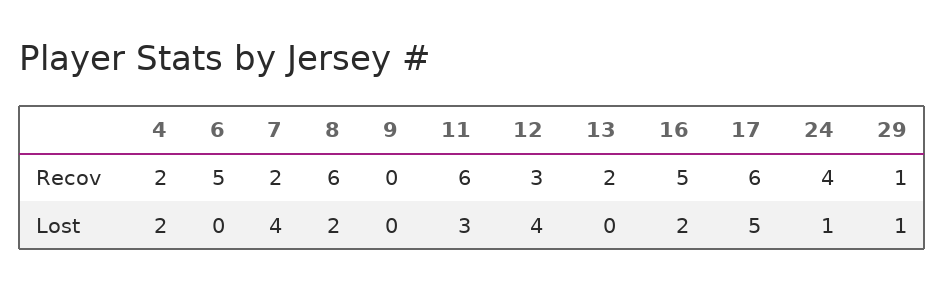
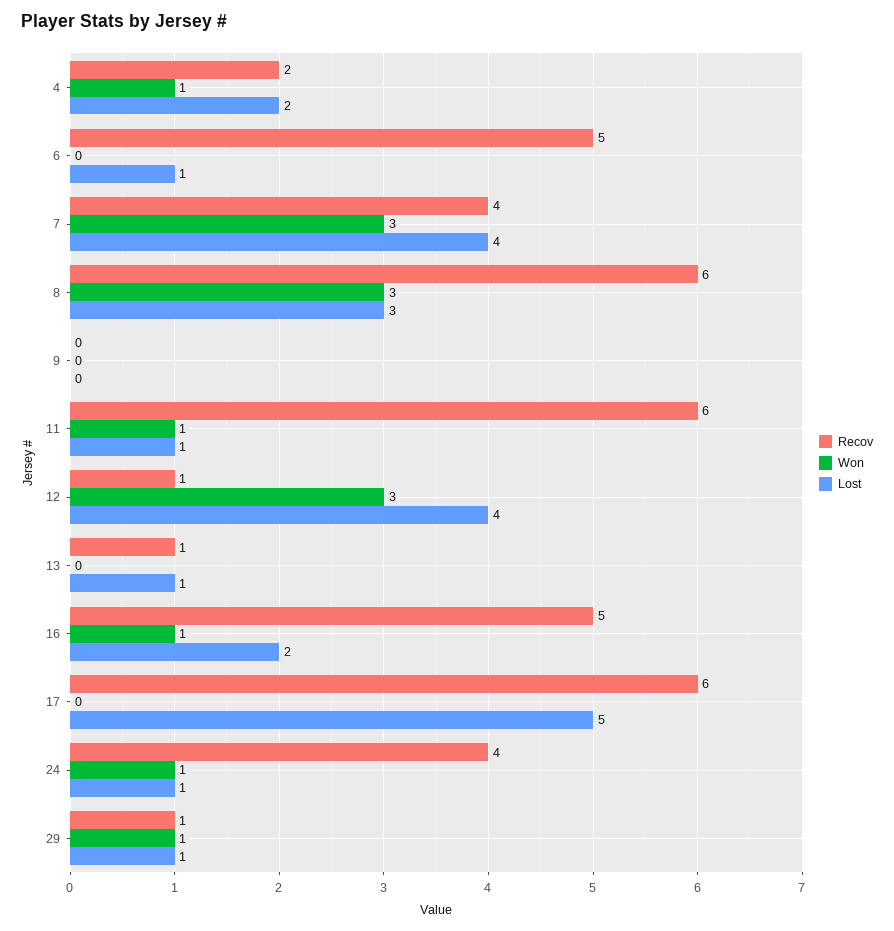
  {
    "Recov": {
      "4": 2,
      "6": 5,
-     "7": 2,
+     "7": 4,
      "8": 6,
      "9": 0,
      "11": 6,
-     "12": 3,
+     "12": 1,
-     "13": 2,
+     "13": 1,
      "16": 5,
      "17": 6,
      "24": 4,
      "29": 1
    },
    "Lost": {
      "4": 2,
-     "6": 0,
+     "6": 1,
      "7": 4,
-     "8": 2,
+     "8": 3,
      "9": 0,
-     "11": 3,
+     "11": 1,
      "12": 4,
-     "13": 0,
+     "13": 1,
      "16": 2,
      "17": 5,
      "24": 1,
      "29": 1
-   }
+   },
+   "Won": {
+     "4": 1,
+     "6": 0,
+     "7": 3,
+     "8": 3,
+     "9": 0,
+     "11": 1,
+     "12": 3,
+     "13": 0,
+     "16": 1,
+     "17": 0,
+     "24": 1,
+     "29": 1
+   }
  }

